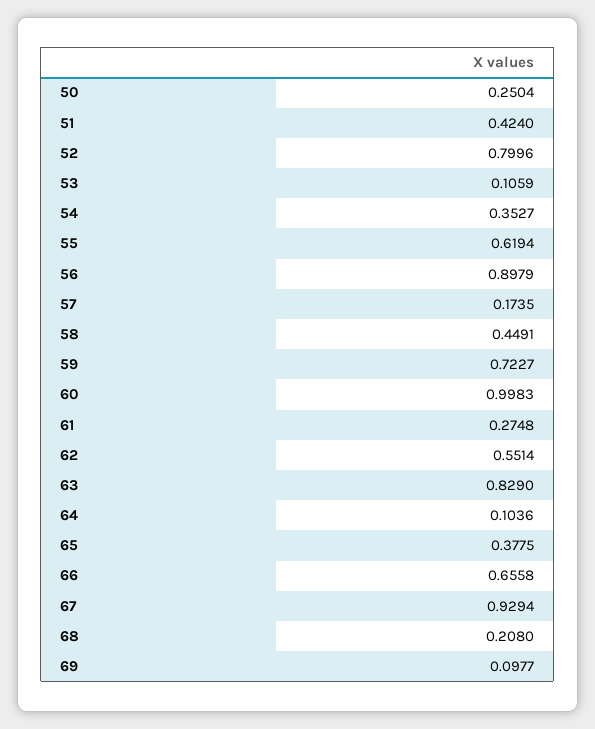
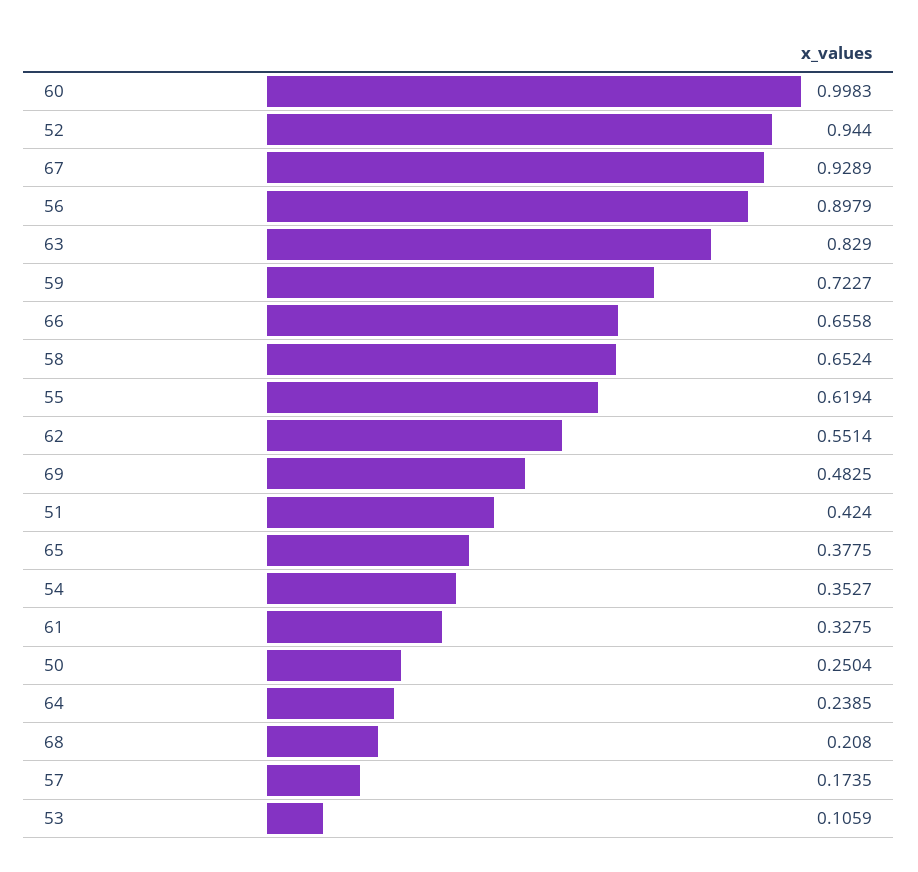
  {
    "50": 0.2504,
    "51": 0.424,
-   "52": 0.7996,
+   "52": 0.944,
    "53": 0.1059,
    "54": 0.3527,
    "55": 0.6194,
    "56": 0.8979,
    "57": 0.1735,
-   "58": 0.4491,
+   "58": 0.6524,
    "59": 0.7227,
    "60": 0.9983,
-   "61": 0.2748,
+   "61": 0.3275,
    "62": 0.5514,
    "63": 0.829,
-   "64": 0.1036,
+   "64": 0.2385,
    "65": 0.3775,
    "66": 0.6558,
-   "67": 0.9294,
+   "67": 0.9289,
    "68": 0.208,
-   "69": 0.0977
+   "69": 0.4825
  }

